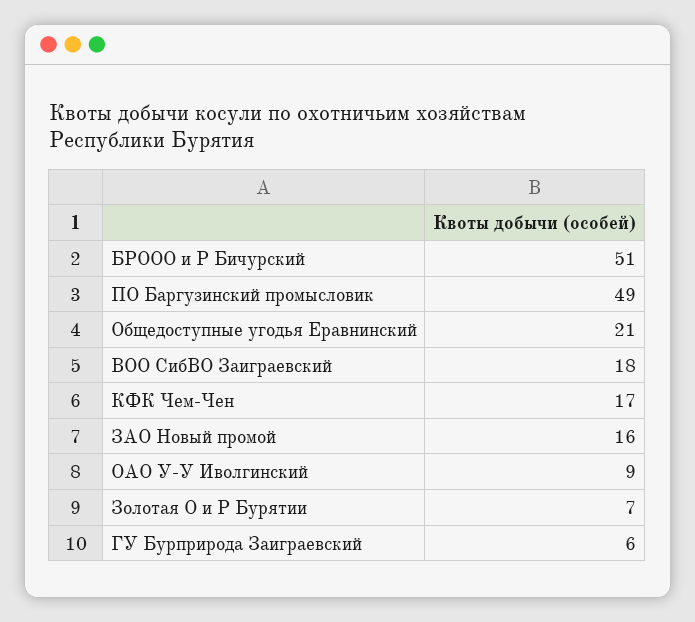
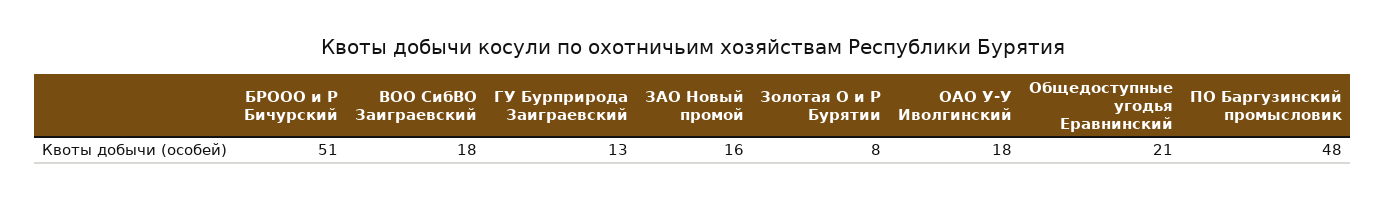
  {
    "БРООО и Р Бичурский": 51,
-   "ПО Баргузинский промысловик": 49,
+   "ПО Баргузинский промысловик": 48,
    "Общедоступные угодья Еравнинский": 21,
    "ВОО СибВО Заиграевский": 18,
-   "КФК Чем-Чен": 17,
    "ЗАО Новый промой": 16,
-   "ОАО У-У Иволгинский": 9,
+   "ОАО У-У Иволгинский": 18,
-   "Золотая О и Р Бурятии": 7,
+   "Золотая О и Р Бурятии": 8,
-   "ГУ Бурприрода Заиграевский": 6
+   "ГУ Бурприрода Заиграевский": 13
  }

